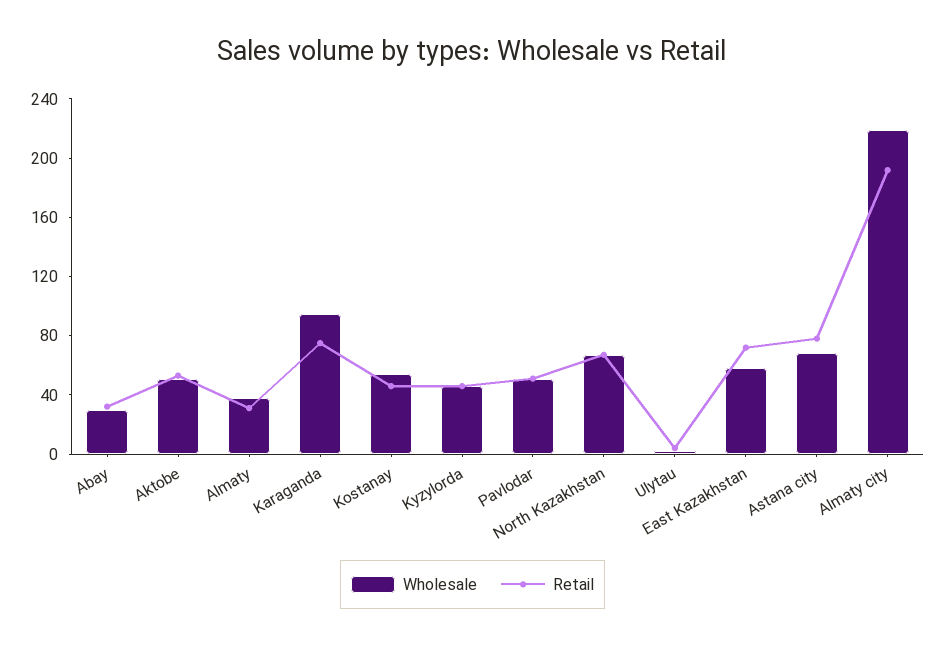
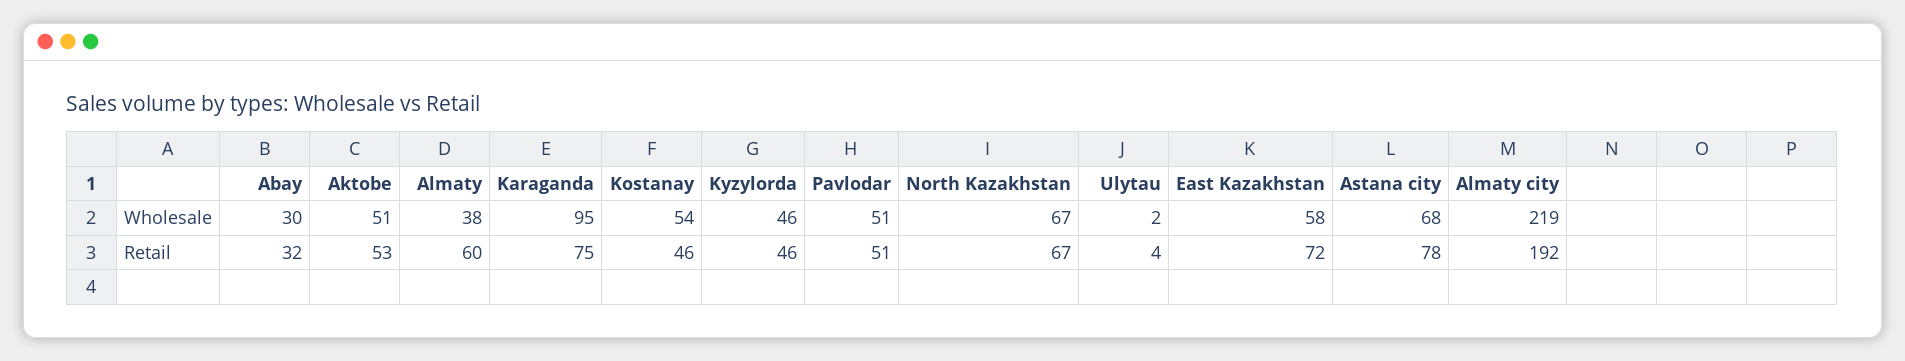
  {
    "Wholesale": {
      "Abay": 30,
      "Aktobe": 51,
      "Almaty": 38,
      "Karaganda": 95,
      "Kostanay": 54,
      "Kyzylorda": 46,
      "Pavlodar": 51,
      "North Kazakhstan": 67,
      "Ulytau": 2,
      "East Kazakhstan": 58,
      "Astana city": 68,
      "Almaty city": 219
    },
    "Retail": {
      "Abay": 32,
      "Aktobe": 53,
-     "Almaty": 30,
+     "Almaty": 60,
      "Karaganda": 75,
      "Kostanay": 46,
      "Kyzylorda": 46,
      "Pavlodar": 51,
      "North Kazakhstan": 67,
      "Ulytau": 4,
      "East Kazakhstan": 72,
      "Astana city": 78,
      "Almaty city": 192
    }
  }

